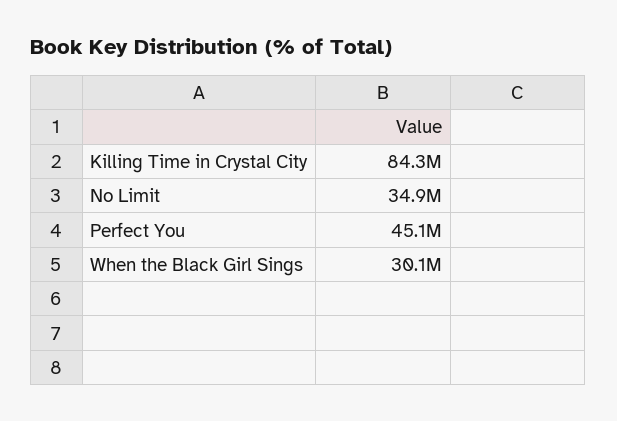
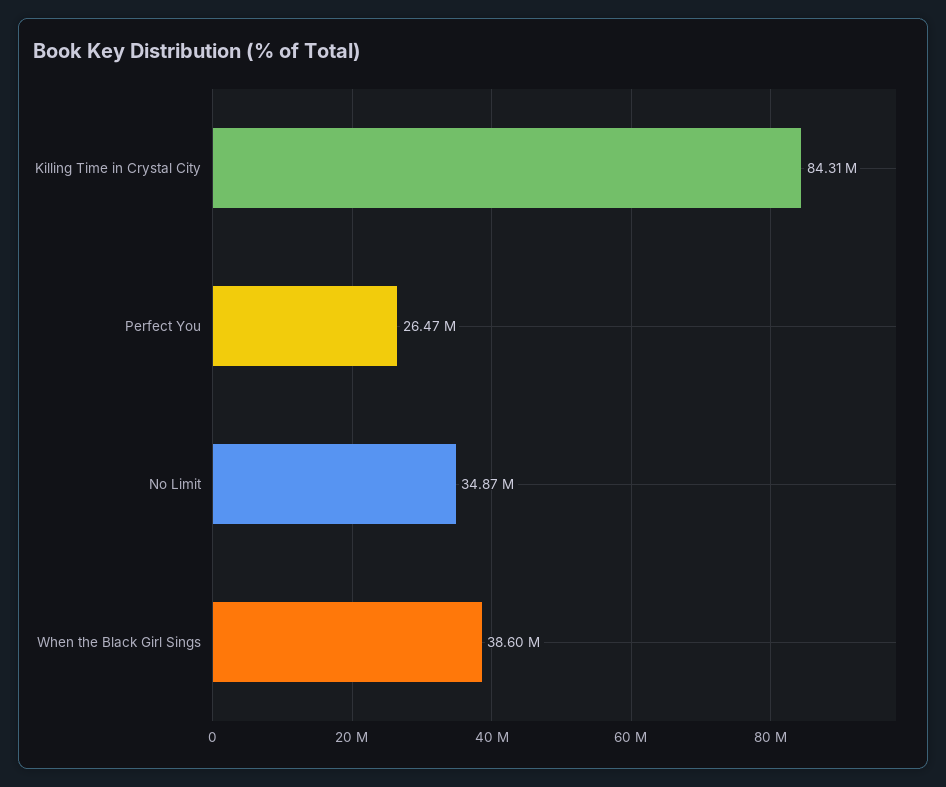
  {
    "Killing Time in Crystal City": 84310000,
    "No Limit": 34870000,
-   "Perfect You": 45100000,
+   "Perfect You": 26470000,
-   "When the Black Girl Sings": 30100000
+   "When the Black Girl Sings": 38600000
  }

